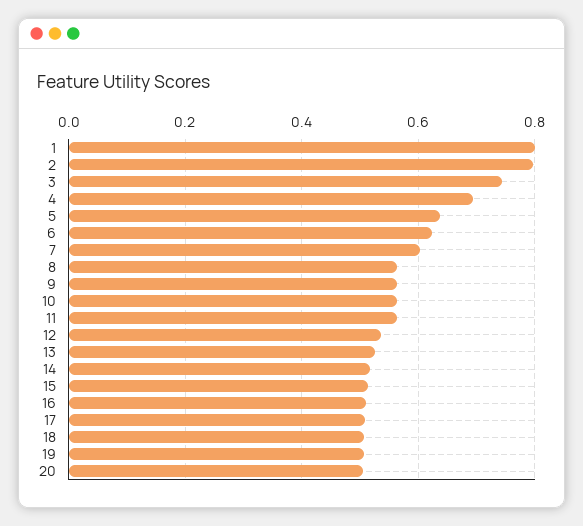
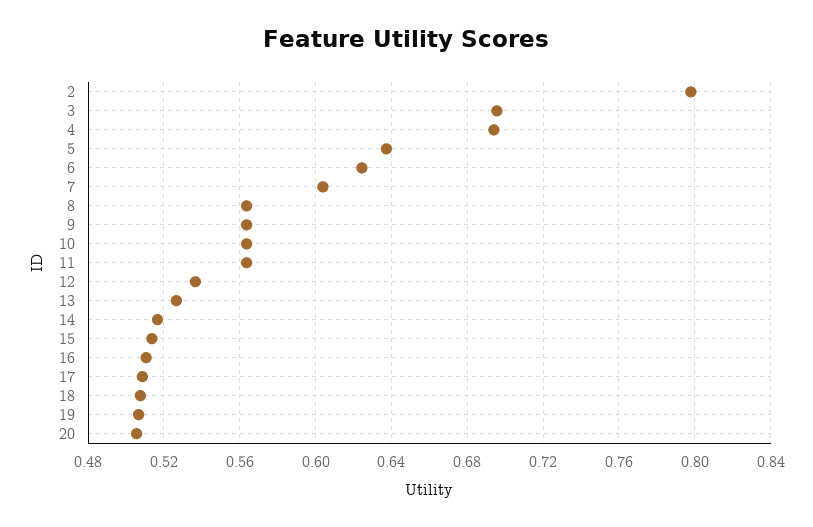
  {
-   "1": 0.8,
    "2": 0.8,
-   "3": 0.74,
+   "3": 0.695,
    "4": 0.695,
    "5": 0.635,
    "6": 0.625,
    "7": 0.605,
    "8": 0.565,
    "9": 0.565,
    "10": 0.565,
    "11": 0.565,
    "12": 0.535,
    "13": 0.525,
    "14": 0.515,
    "15": 0.515,
    "16": 0.51,
    "17": 0.51,
    "18": 0.51,
    "19": 0.505,
    "20": 0.505
  }

